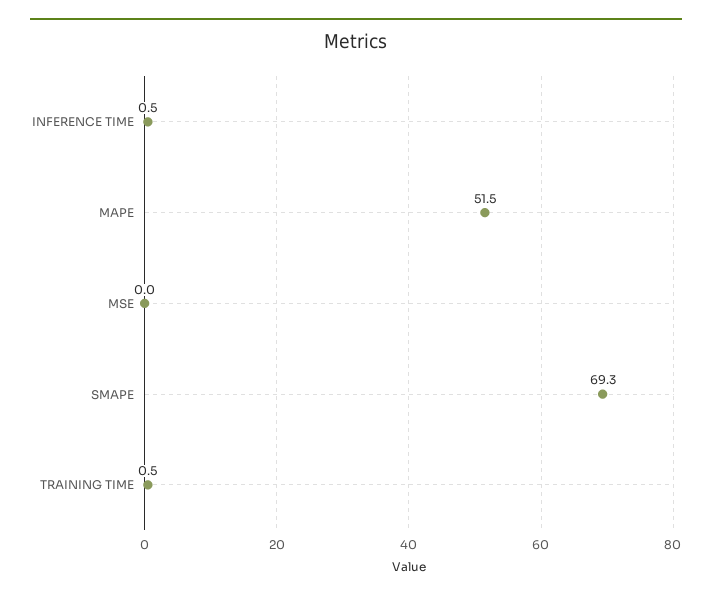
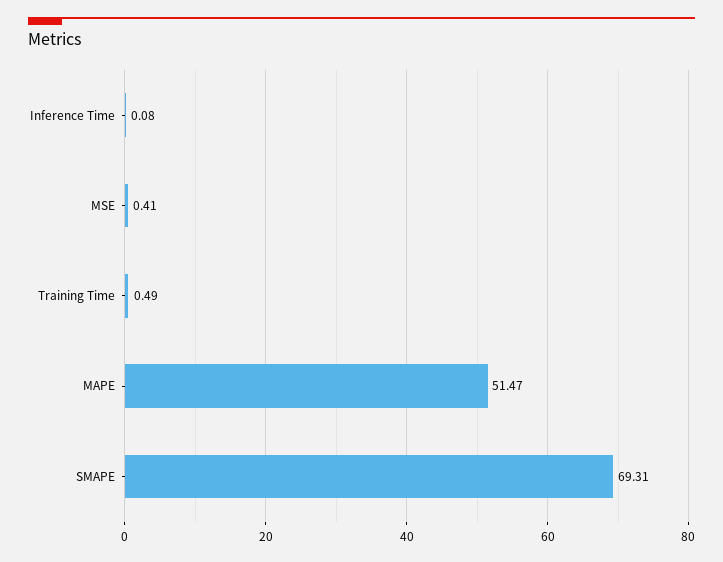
  {
-   "INFERENCE TIME": 0.5,
+   "INFERENCE TIME": 0.08,
    "MAPE": 51.47,
-   "MSE": 0,
+   "MSE": 0.41,
    "SMAPE": 69.31,
    "TRAINING TIME": 0.49
  }

